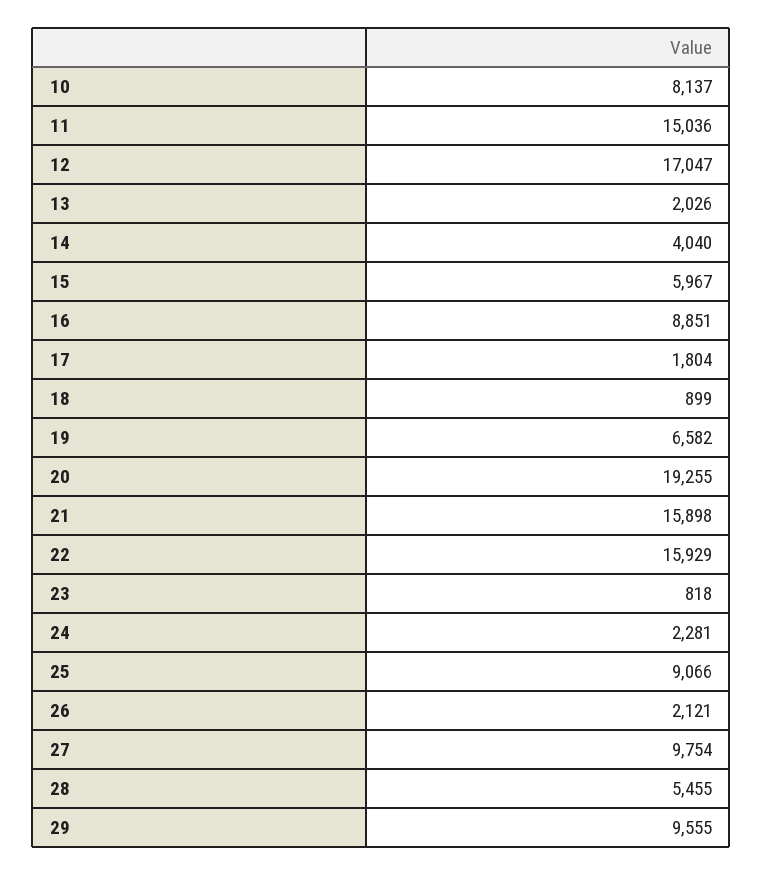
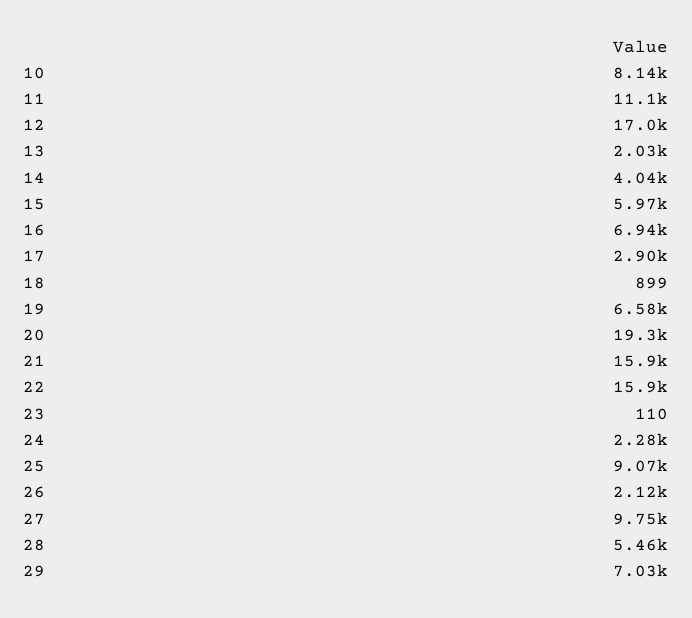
  {
    "10": 8137,
-   "11": 15036,
+   "11": 11100,
    "12": 17047,
    "13": 2026,
    "14": 4040,
    "15": 5967,
-   "16": 8851,
+   "16": 6940,
-   "17": 1804,
+   "17": 2900,
    "18": 899,
    "19": 6582,
    "20": 19255,
    "21": 15898,
    "22": 15929,
-   "23": 818,
+   "23": 110,
    "24": 2281,
    "25": 9066,
    "26": 2121,
    "27": 9754,
    "28": 5455,
-   "29": 9555
+   "29": 7030
  }

